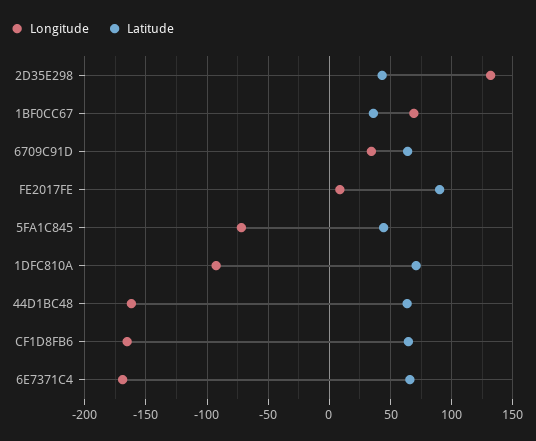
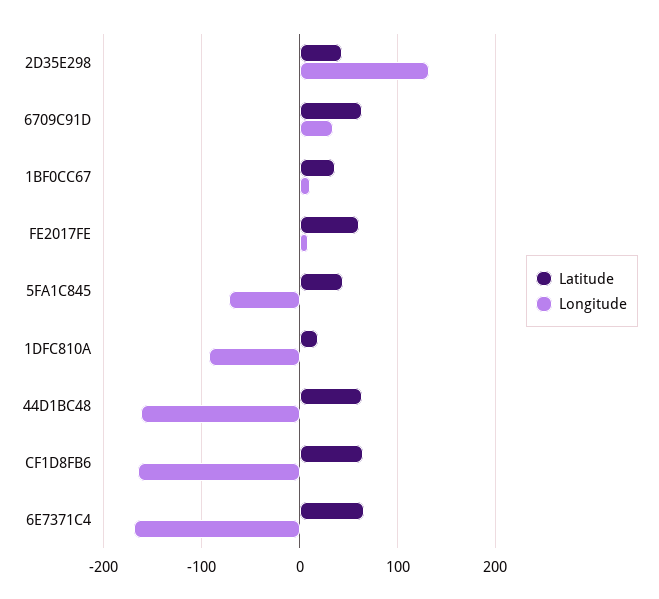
  {
    "Longitude": {
      "2D35E298": 130,
-     "1BF0CC67": 70,
+     "1BF0CC67": 10,
      "6709C91D": 35,
      "FE2017FE": 10,
      "5FA1C845": -70,
      "1DFC810A": -95,
      "44D1BC48": -160,
      "CF1D8FB6": -165,
      "6E7371C4": -170
    },
    "Latitude": {
      "2D35E298": 45,
      "1BF0CC67": 35,
      "6709C91D": 65,
-     "FE2017FE": 90,
+     "FE2017FE": 60,
      "5FA1C845": 45,
-     "1DFC810A": 70,
+     "1DFC810A": 20,
      "44D1BC48": 65,
      "CF1D8FB6": 65,
      "6E7371C4": 65
    }
  }

